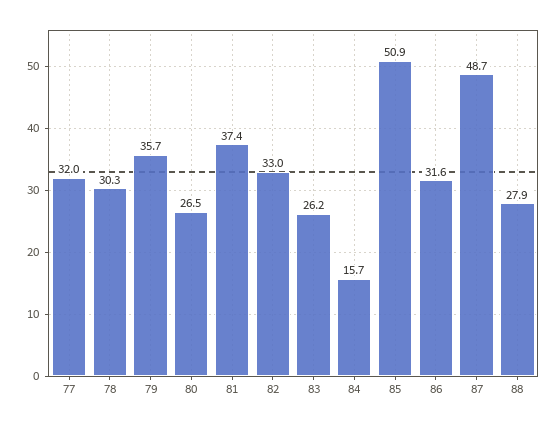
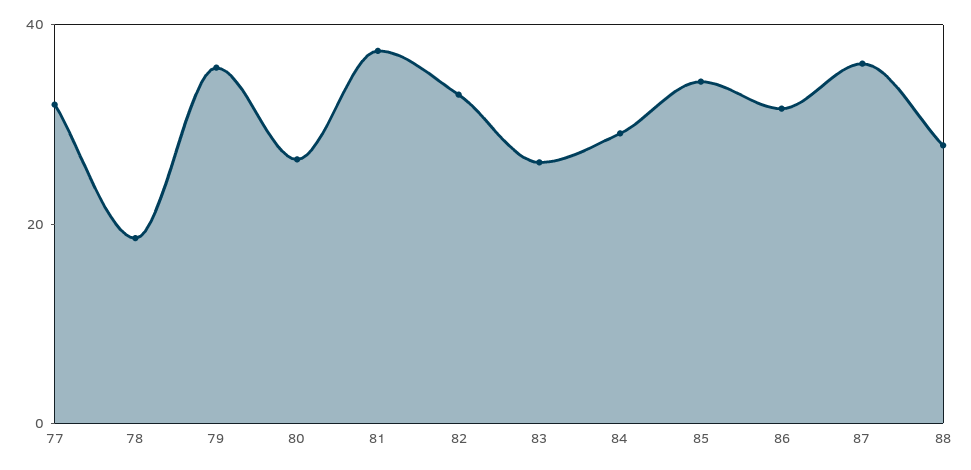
  {
    "77": 32,
-   "78": 30.3,
+   "78": 20,
    "79": 35.7,
    "80": 26.5,
    "81": 37.4,
    "82": 33,
    "83": 26.2,
-   "84": 15.7,
+   "84": 30,
-   "85": 50.9,
+   "85": 35,
    "86": 31.6,
-   "87": 48.7,
+   "87": 35,
    "88": 27.9
  }

